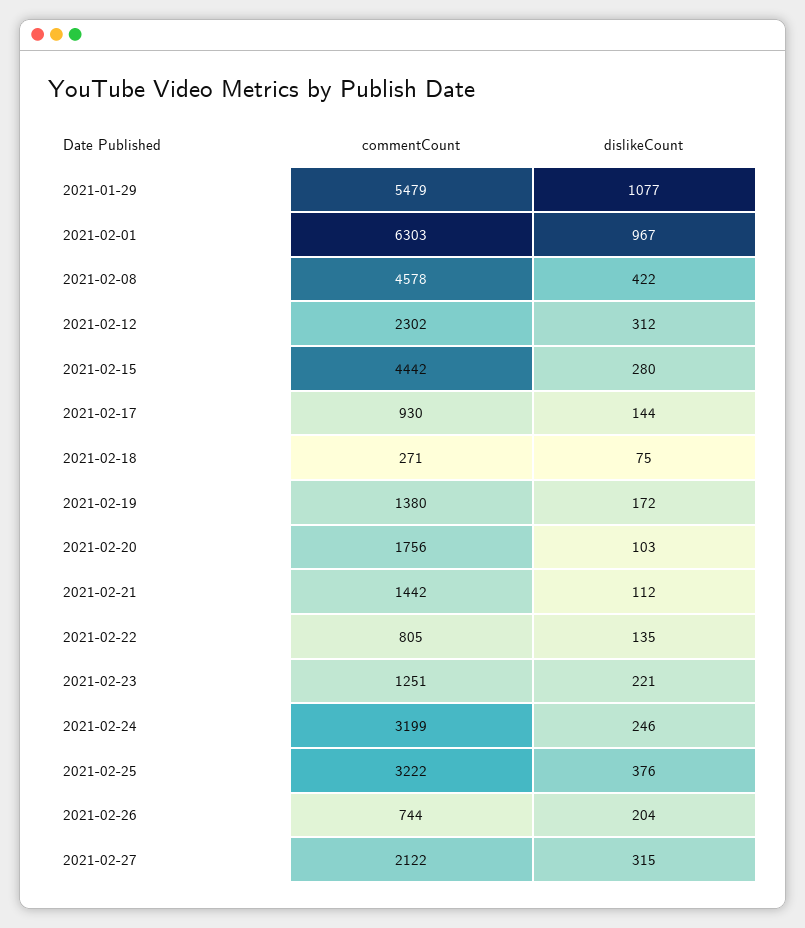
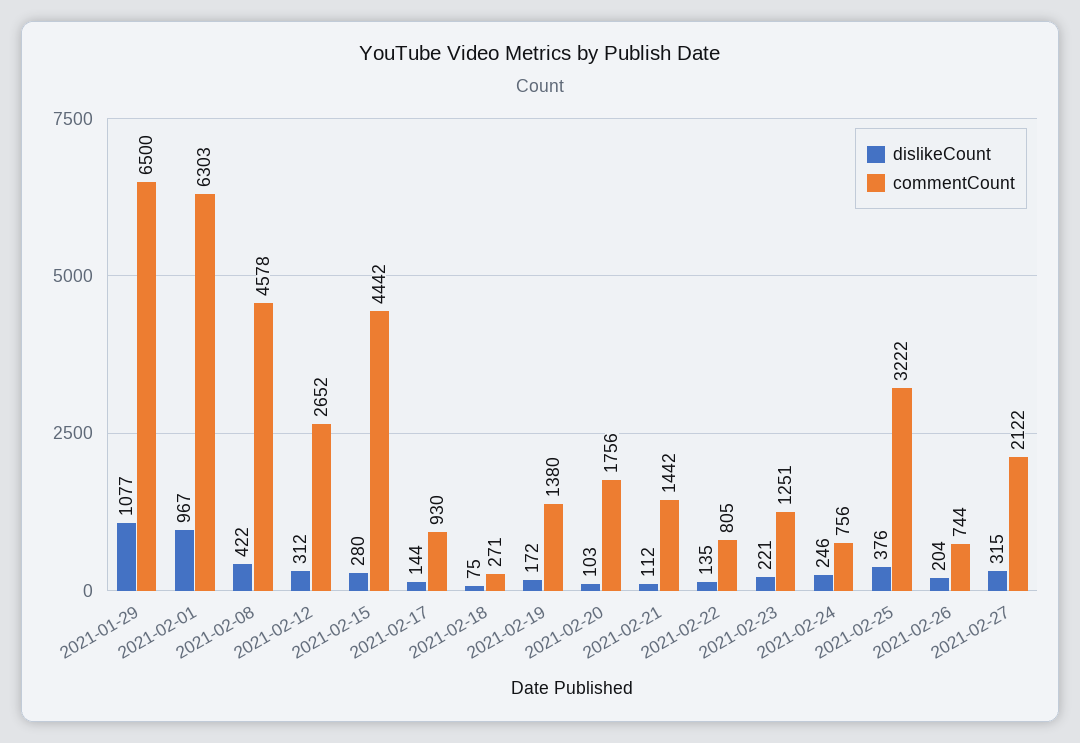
  {
    "commentCount": {
-     "2021-01-29": 5479,
+     "2021-01-29": 6500,
      "2021-02-01": 6303,
      "2021-02-08": 4578,
-     "2021-02-12": 2302,
+     "2021-02-12": 2652,
      "2021-02-15": 4442,
      "2021-02-17": 930,
      "2021-02-18": 271,
      "2021-02-19": 1380,
      "2021-02-20": 1756,
      "2021-02-21": 1442,
      "2021-02-22": 805,
      "2021-02-23": 1251,
-     "2021-02-24": 3199,
+     "2021-02-24": 756,
      "2021-02-25": 3222,
      "2021-02-26": 744,
      "2021-02-27": 2122
    },
    "dislikeCount": {
      "2021-01-29": 1077,
      "2021-02-01": 967,
      "2021-02-08": 422,
      "2021-02-12": 312,
      "2021-02-15": 280,
      "2021-02-17": 144,
      "2021-02-18": 75,
      "2021-02-19": 172,
      "2021-02-20": 103,
      "2021-02-21": 112,
      "2021-02-22": 135,
      "2021-02-23": 221,
      "2021-02-24": 246,
      "2021-02-25": 376,
      "2021-02-26": 204,
      "2021-02-27": 315
    }
  }

